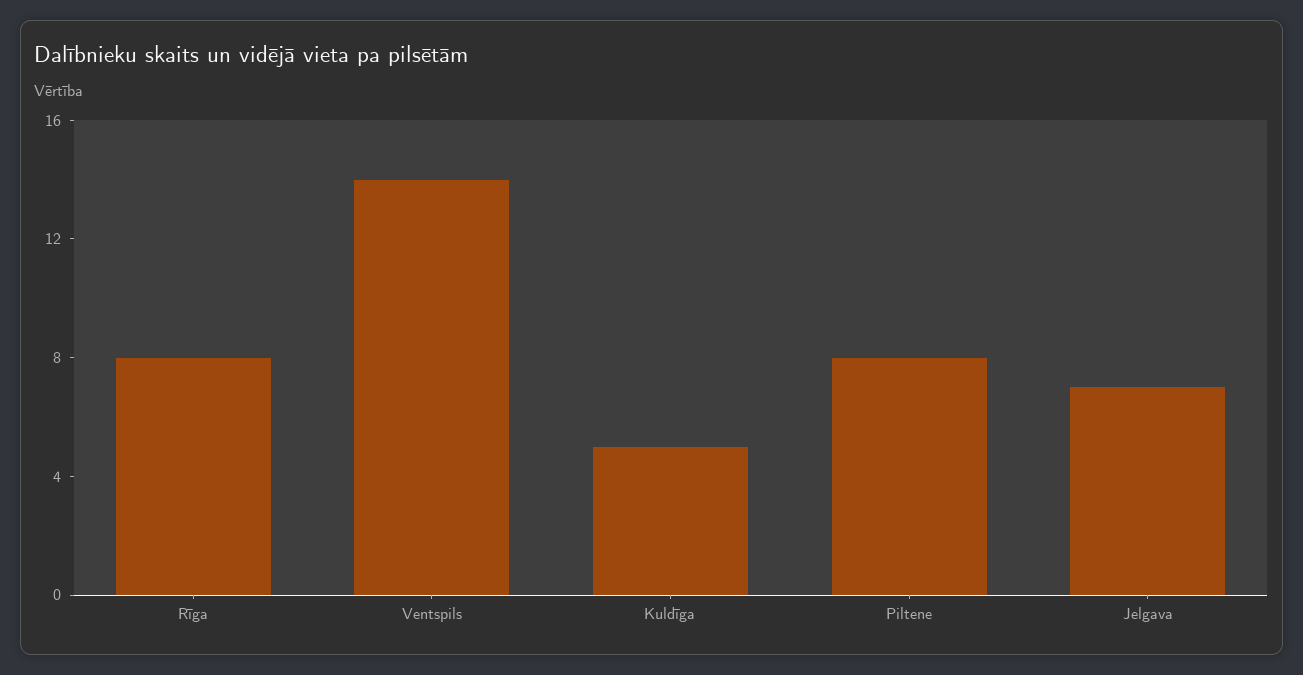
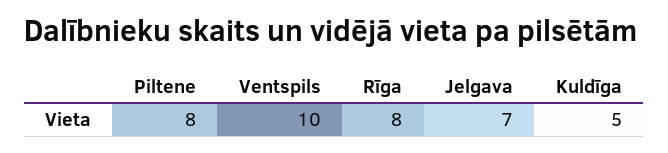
  {
    "Rīga": 8,
-   "Ventspils": 14,
+   "Ventspils": 10,
    "Kuldīga": 5,
    "Piltene": 8,
    "Jelgava": 7
  }

